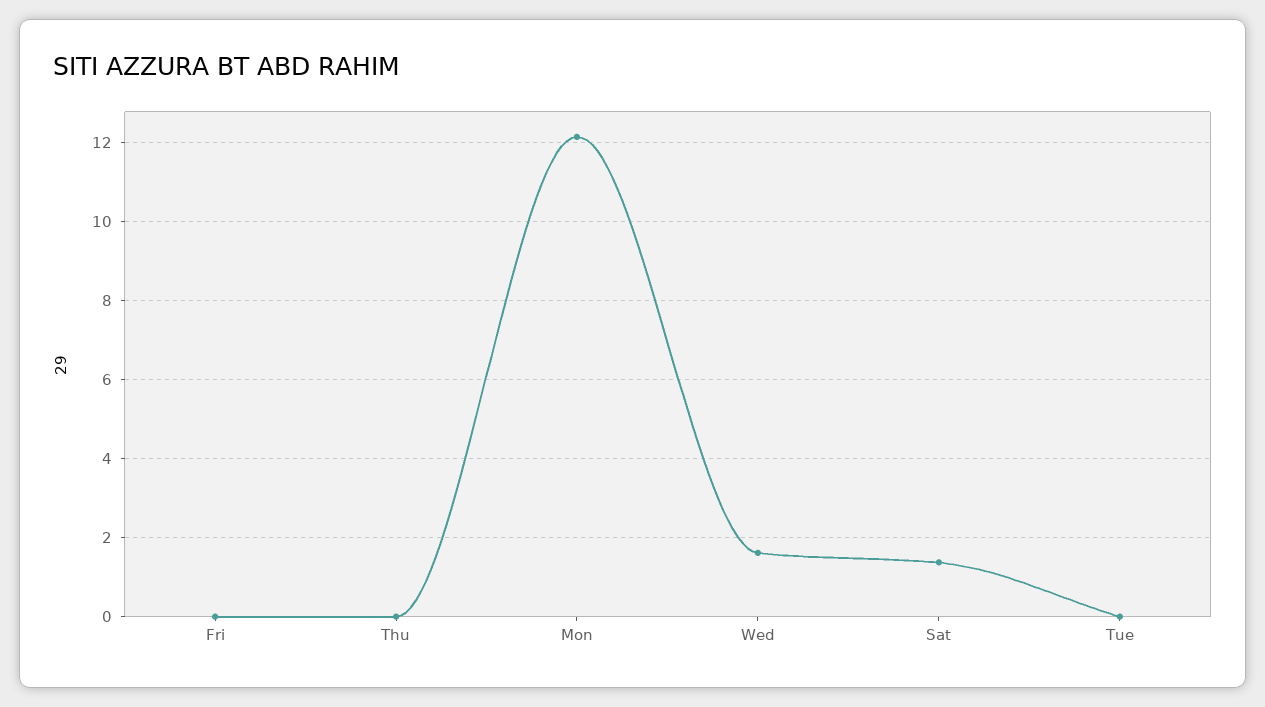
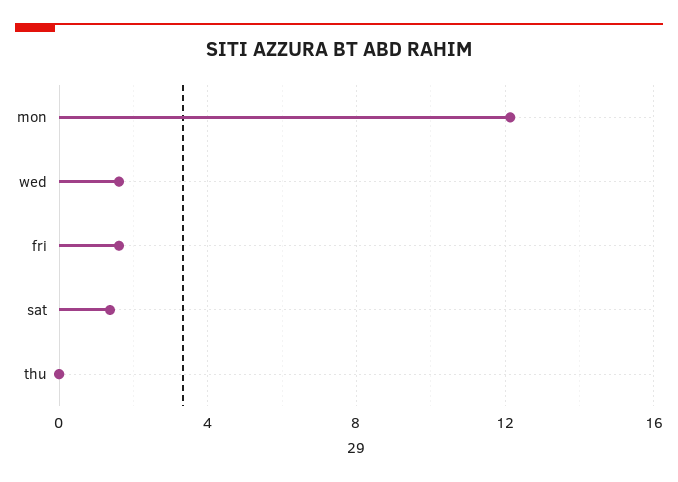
  {
-   "Fri": 0,
+   "Fri": 1.5,
    "Thu": 0,
    "Mon": 12.2,
    "Wed": 1.6,
-   "Sat": 1.4,
+   "Sat": 1.4
-   "Tue": 0
  }

